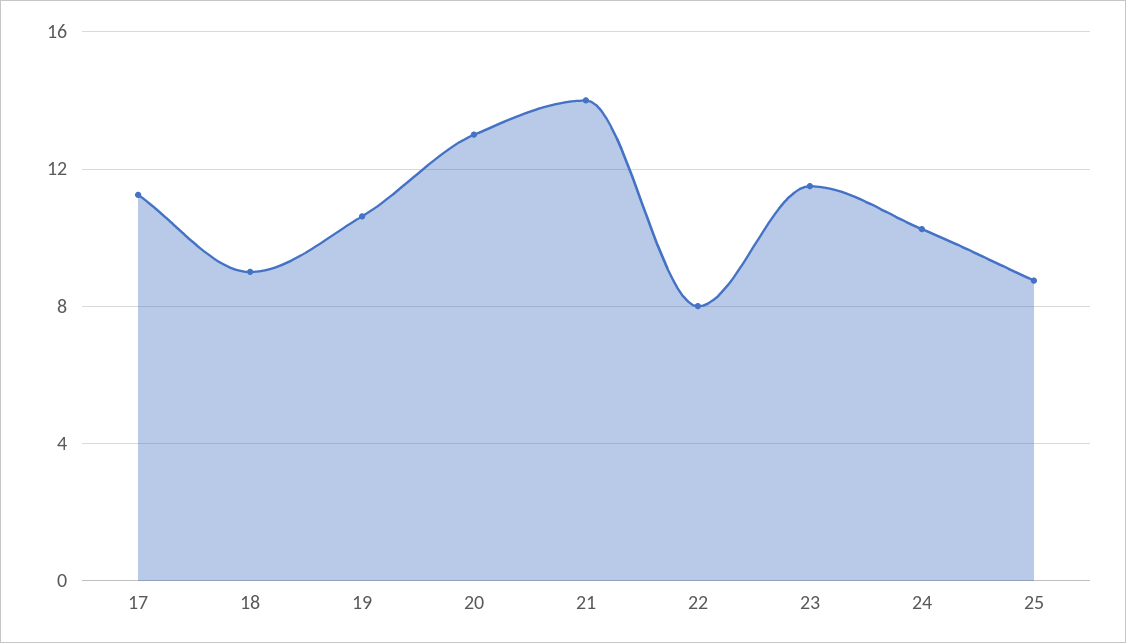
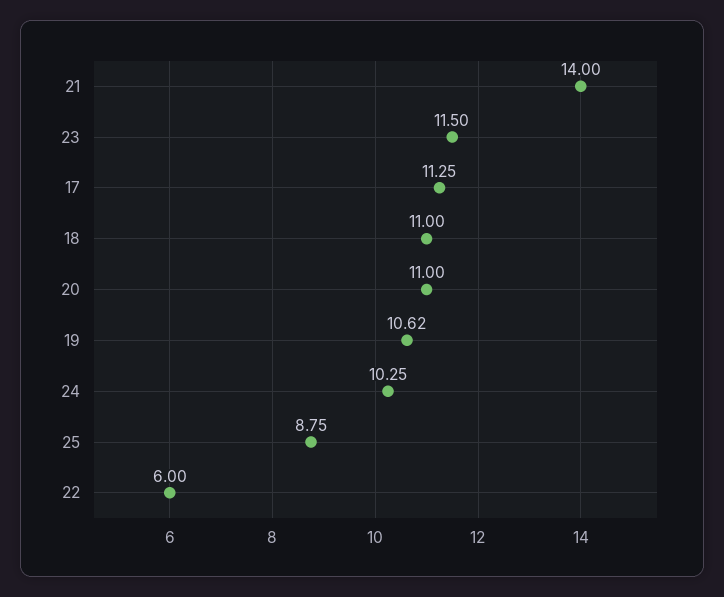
  {
    "17": 11.25,
-   "18": 9,
+   "18": 11,
    "19": 10.62,
-   "20": 13,
+   "20": 11,
    "21": 14,
-   "22": 8,
+   "22": 6,
    "23": 11.5,
    "24": 10.25,
    "25": 8.75
  }

